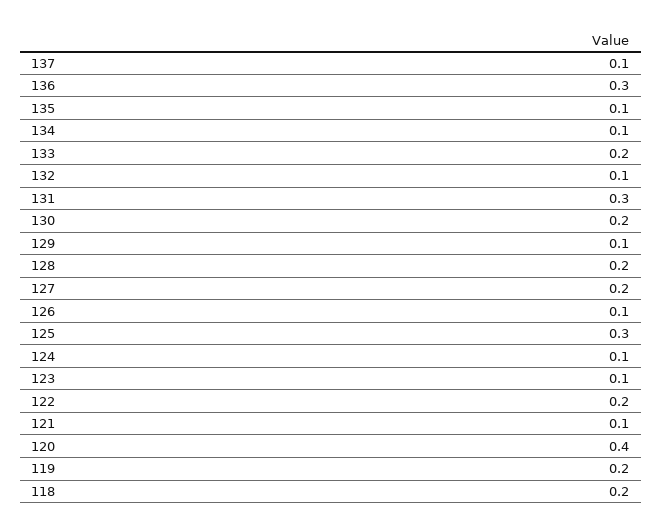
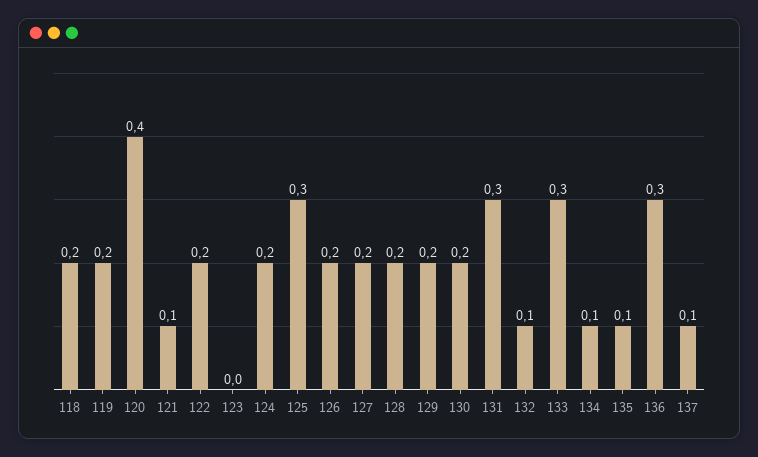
  {
    "137": 0.1,
    "136": 0.3,
    "135": 0.1,
    "134": 0.1,
-   "133": 0.2,
+   "133": 0.3,
    "132": 0.1,
    "131": 0.3,
    "130": 0.2,
-   "129": 0.1,
+   "129": 0.2,
    "128": 0.2,
    "127": 0.2,
-   "126": 0.1,
+   "126": 0.2,
    "125": 0.3,
-   "124": 0.1,
+   "124": 0.2,
-   "123": 0.1,
+   "123": 0,
    "122": 0.2,
    "121": 0.1,
    "120": 0.4,
    "119": 0.2,
    "118": 0.2
  }

